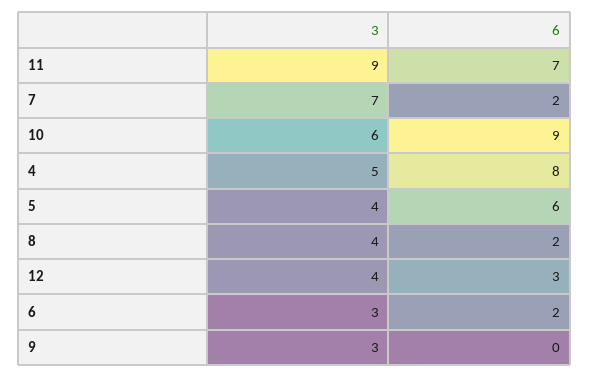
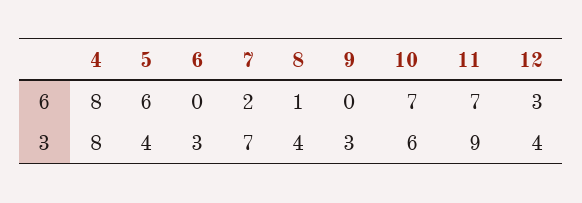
  {
    "3": {
      "11": 9,
      "7": 7,
      "10": 6,
-     "4": 5,
+     "4": 8,
      "5": 4,
      "8": 4,
      "12": 4,
      "6": 3,
      "9": 3
    },
    "6": {
      "11": 7,
      "7": 2,
-     "10": 9,
+     "10": 7,
      "4": 8,
      "5": 6,
-     "8": 2,
+     "8": 1,
      "12": 3,
-     "6": 2,
+     "6": 0,
      "9": 0
    }
  }

